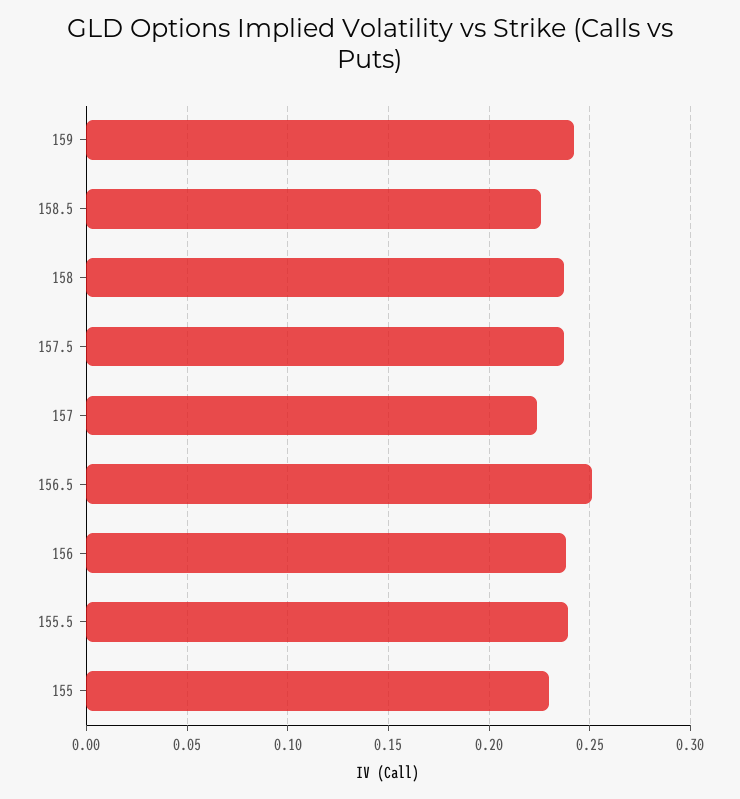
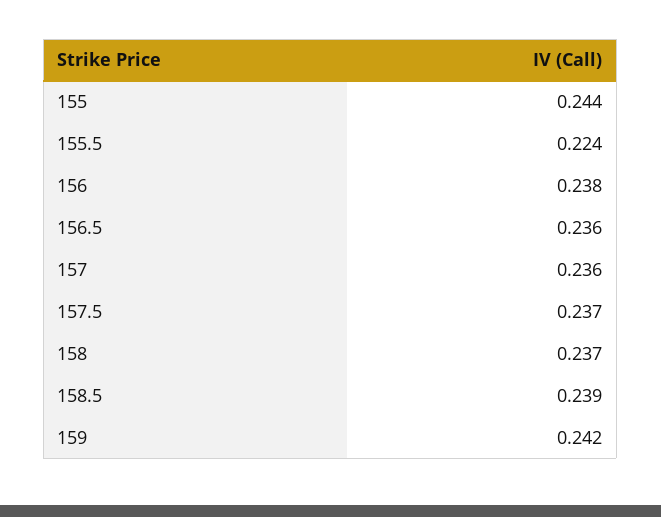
  {
    "159": 0.242,
-   "158.5": 0.225,
+   "158.5": 0.239,
    "158": 0.237,
    "157.5": 0.237,
-   "157": 0.225,
+   "157": 0.236,
-   "156.5": 0.25,
+   "156.5": 0.236,
    "156": 0.238,
-   "155.5": 0.24,
+   "155.5": 0.224,
-   "155": 0.23
+   "155": 0.244
  }

